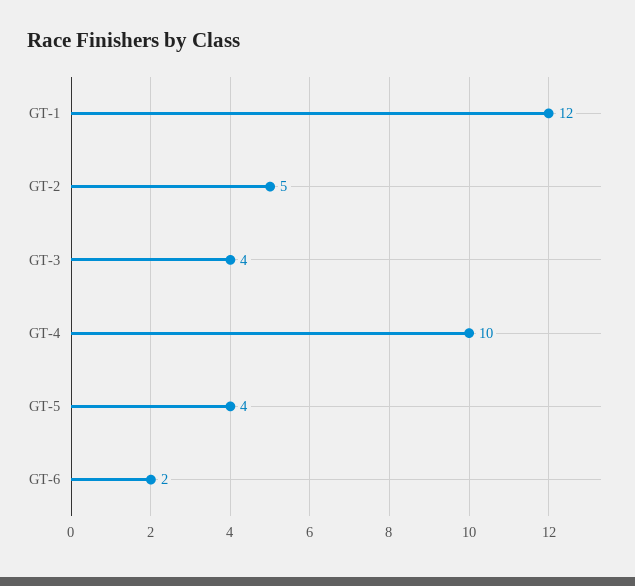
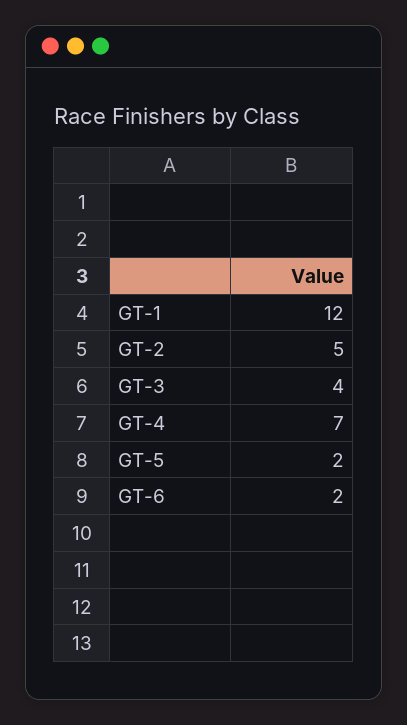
  {
    "GT-1": 12,
    "GT-2": 5,
    "GT-3": 4,
-   "GT-4": 10,
+   "GT-4": 7,
-   "GT-5": 4,
+   "GT-5": 2,
    "GT-6": 2
  }

